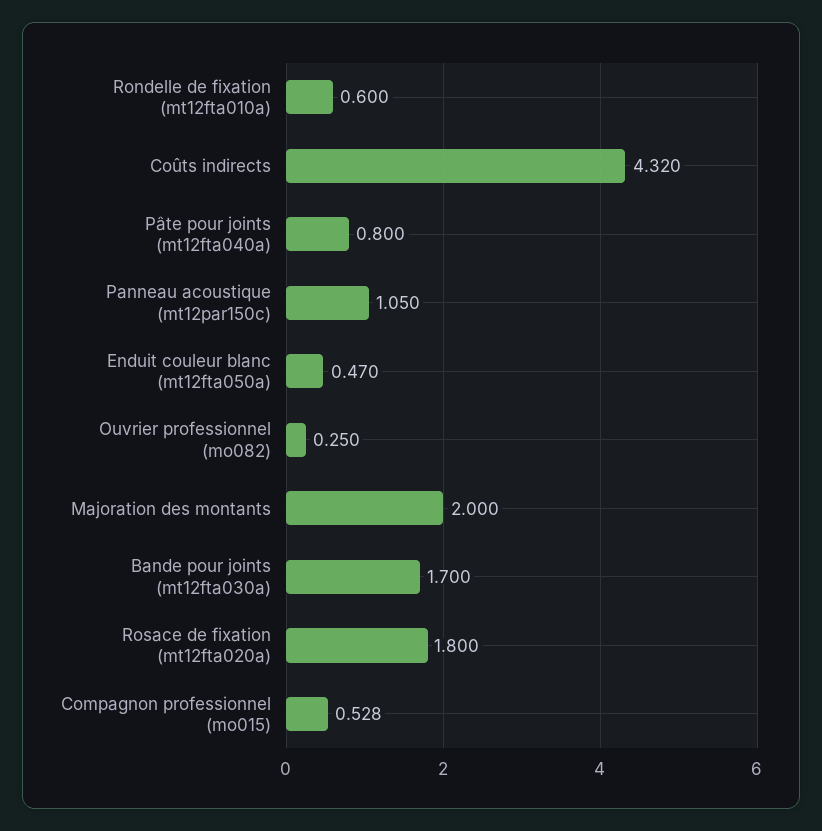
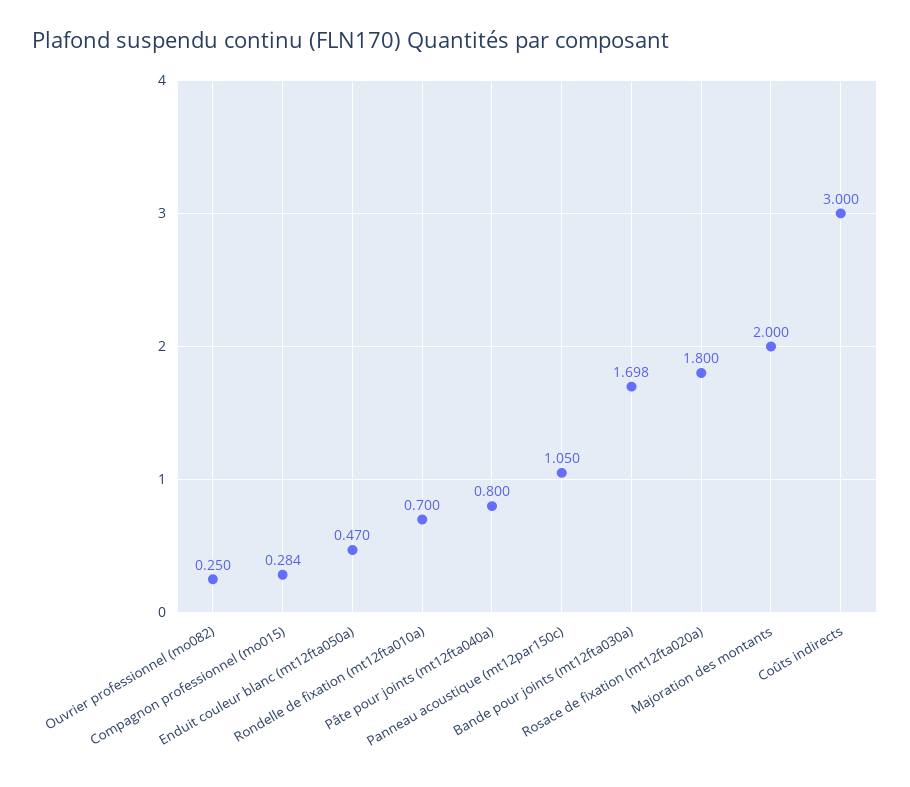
  {
-   "Rondelle de fixation (mt12fta010a)": 0.6,
+   "Rondelle de fixation (mt12fta010a)": 0.7,
-   "Coûts indirects": 4.32,
+   "Coûts indirects": 3,
    "Pâte pour joints (mt12fta040a)": 0.8,
    "Panneau acoustique (mt12par150c)": 1.05,
    "Enduit couleur blanc (mt12fta050a)": 0.47,
    "Ouvrier professionnel (mo082)": 0.25,
    "Majoration des montants": 2,
-   "Bande pour joints (mt12fta030a)": 1.7,
+   "Bande pour joints (mt12fta030a)": 1.698,
    "Rosace de fixation (mt12fta020a)": 1.8,
-   "Compagnon professionnel (mo015)": 0.528
+   "Compagnon professionnel (mo015)": 0.284
  }

